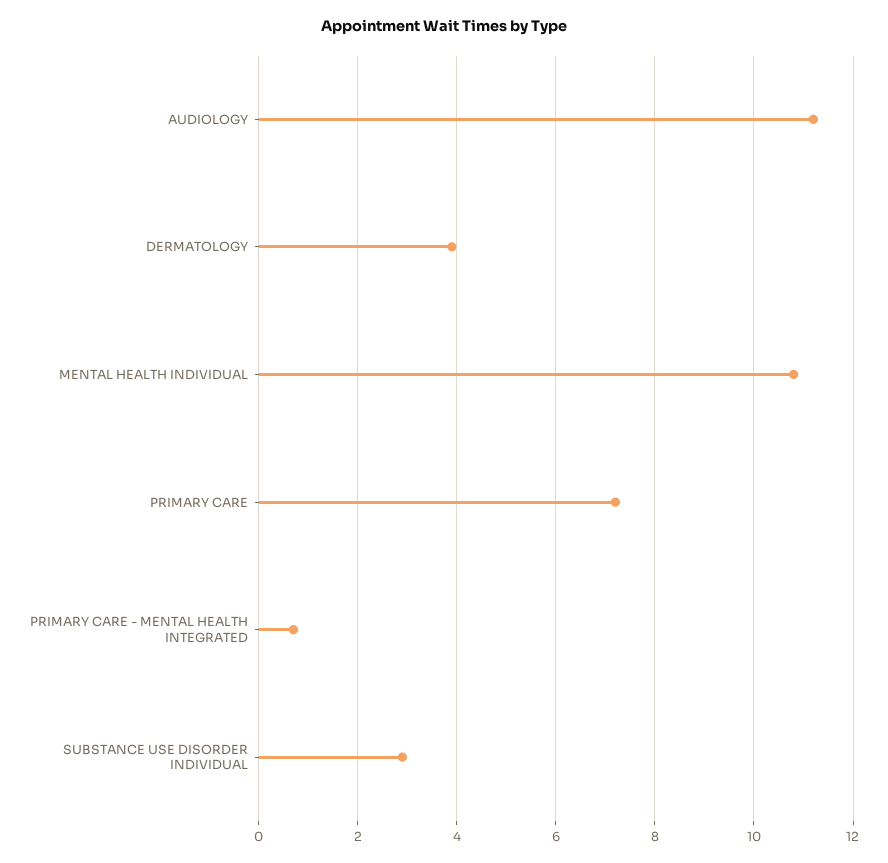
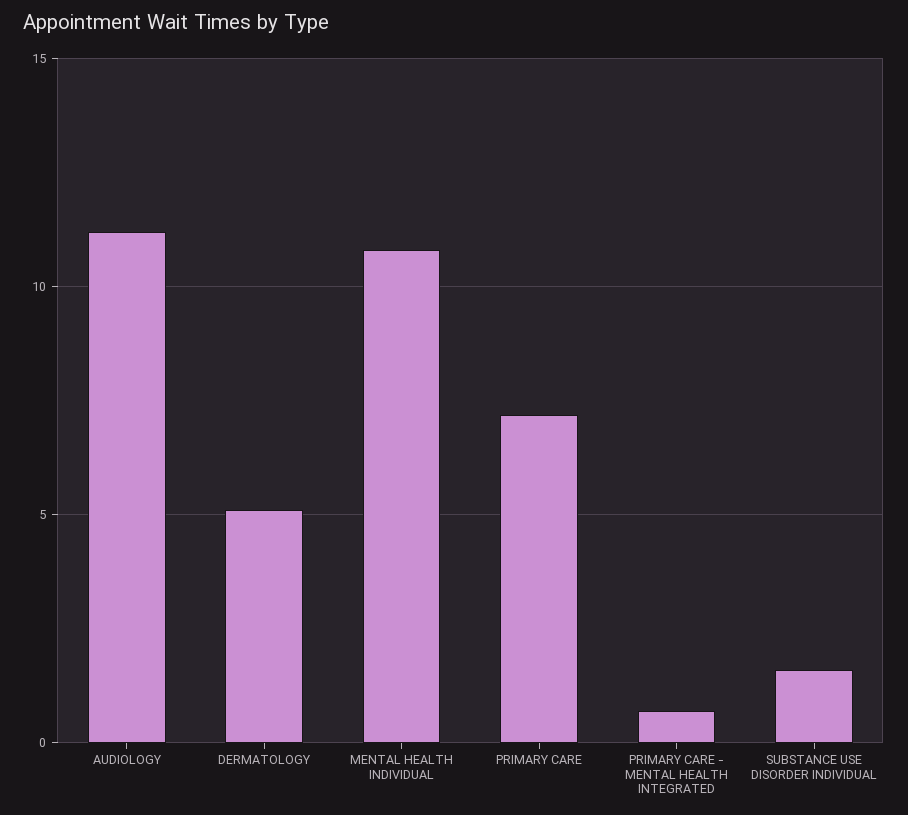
  {
    "AUDIOLOGY": 11,
-   "DERMATOLOGY": 4,
+   "DERMATOLOGY": 5,
    "MENTAL HEALTH INDIVIDUAL": 11,
    "PRIMARY CARE": 7,
    "PRIMARY CARE - MENTAL HEALTH INTEGRATED": 0.5,
-   "SUBSTANCE USE DISORDER INDIVIDUAL": 3
+   "SUBSTANCE USE DISORDER INDIVIDUAL": 1.5
  }

